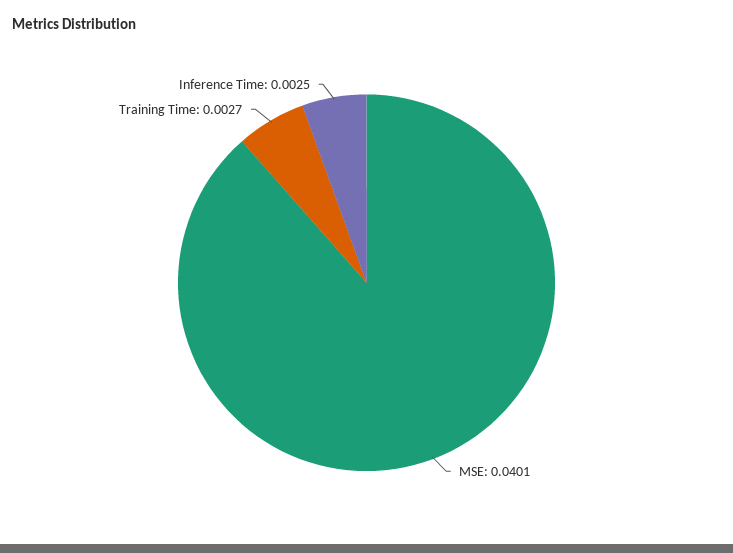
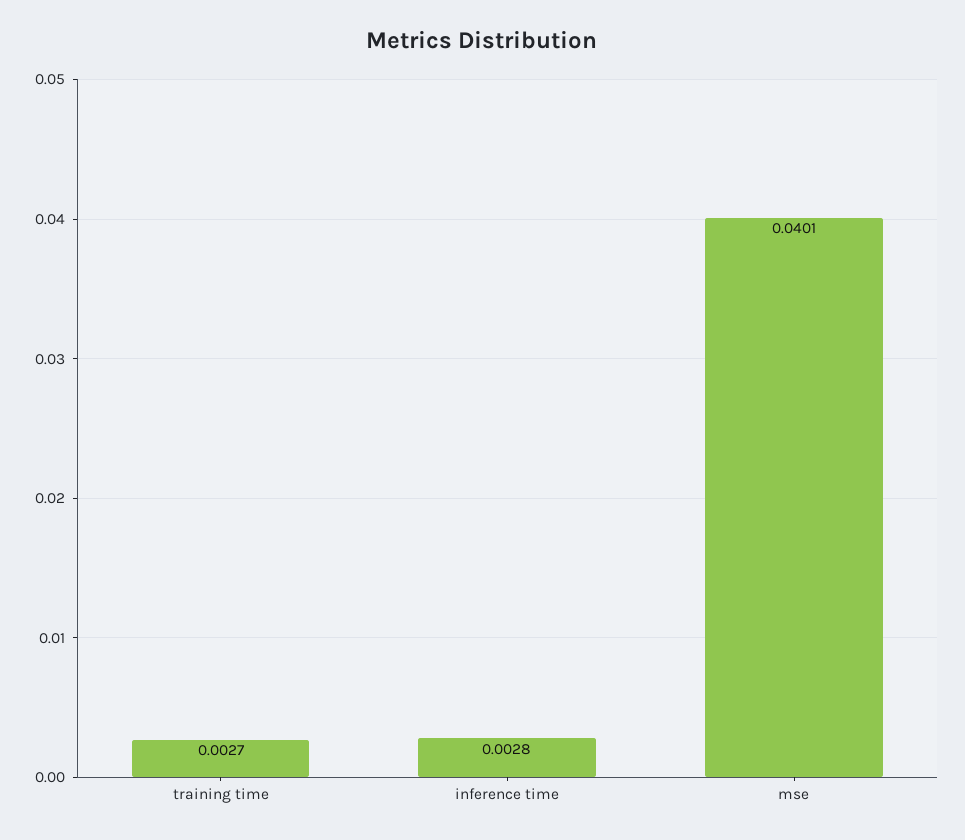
  {
    "MSE": 0.0401,
    "Training Time": 0.0027,
-   "Inference Time": 0.0025
+   "Inference Time": 0.0028
  }

